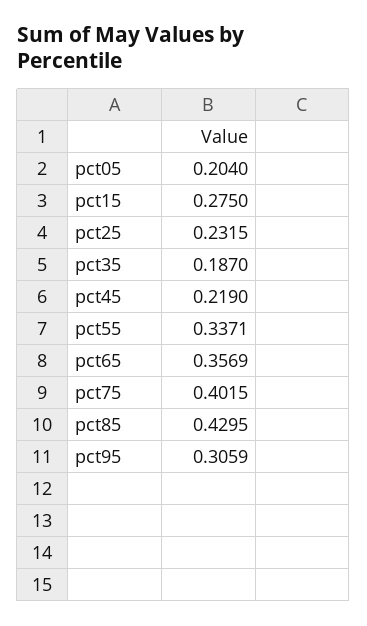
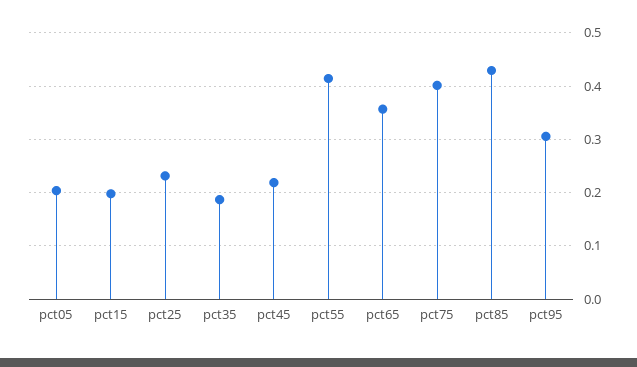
  {
    "pct05": 0.204,
-   "pct15": 0.275,
+   "pct15": 0.2,
    "pct25": 0.2315,
    "pct35": 0.187,
    "pct45": 0.219,
-   "pct55": 0.3371,
+   "pct55": 0.42,
    "pct65": 0.3569,
    "pct75": 0.4015,
    "pct85": 0.4295,
    "pct95": 0.3059
  }

